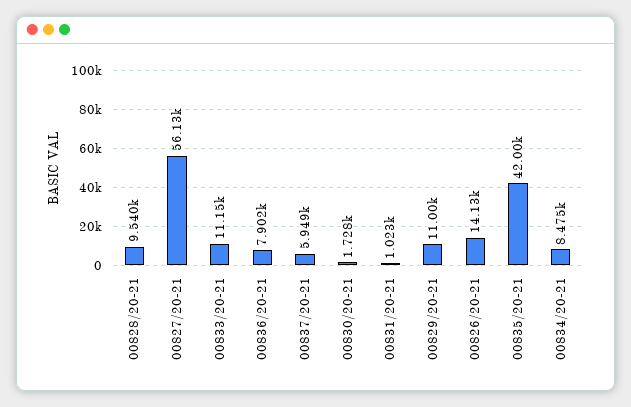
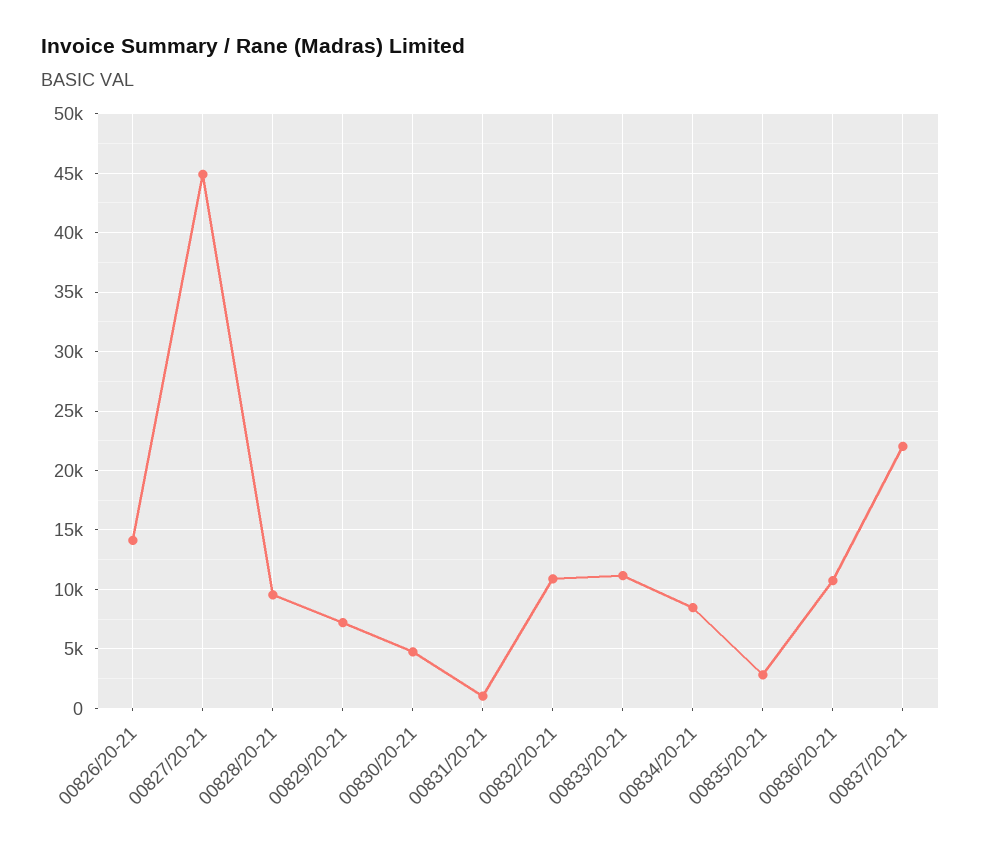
  {
    "00828/20-21": 9540,
-   "00827/20-21": 56130,
+   "00827/20-21": 45000,
    "00833/20-21": 11150,
-   "00836/20-21": 7902,
+   "00836/20-21": 11000,
-   "00837/20-21": 5949,
+   "00837/20-21": 22000,
-   "00830/20-21": 1728,
+   "00830/20-21": 5000,
    "00831/20-21": 1023,
-   "00829/20-21": 11000,
+   "00829/20-21": 7000,
    "00826/20-21": 14130,
-   "00835/20-21": 42000,
+   "00835/20-21": 3000,
-   "00834/20-21": 8475
+   "00834/20-21": 8475,
+   "00832/20-21": 11000
  }

